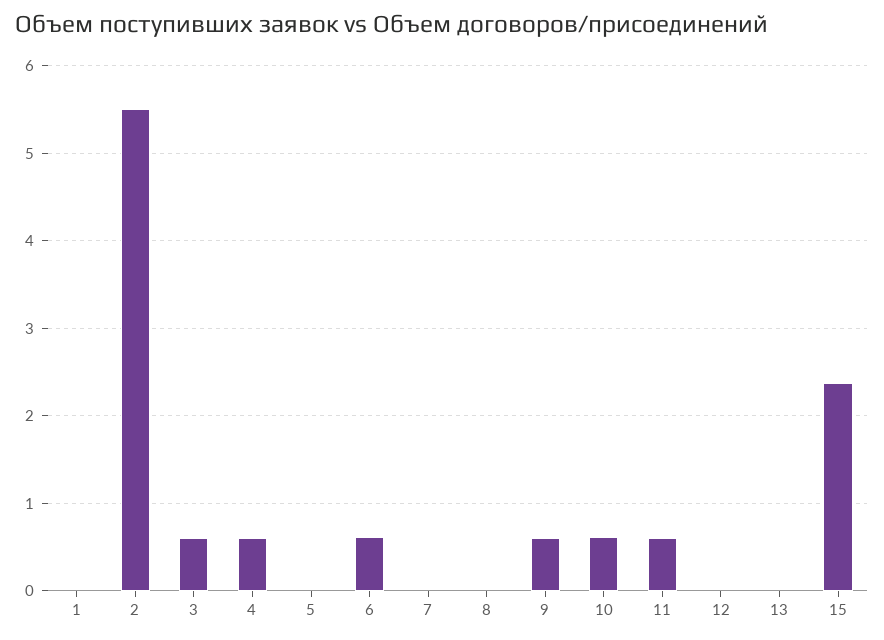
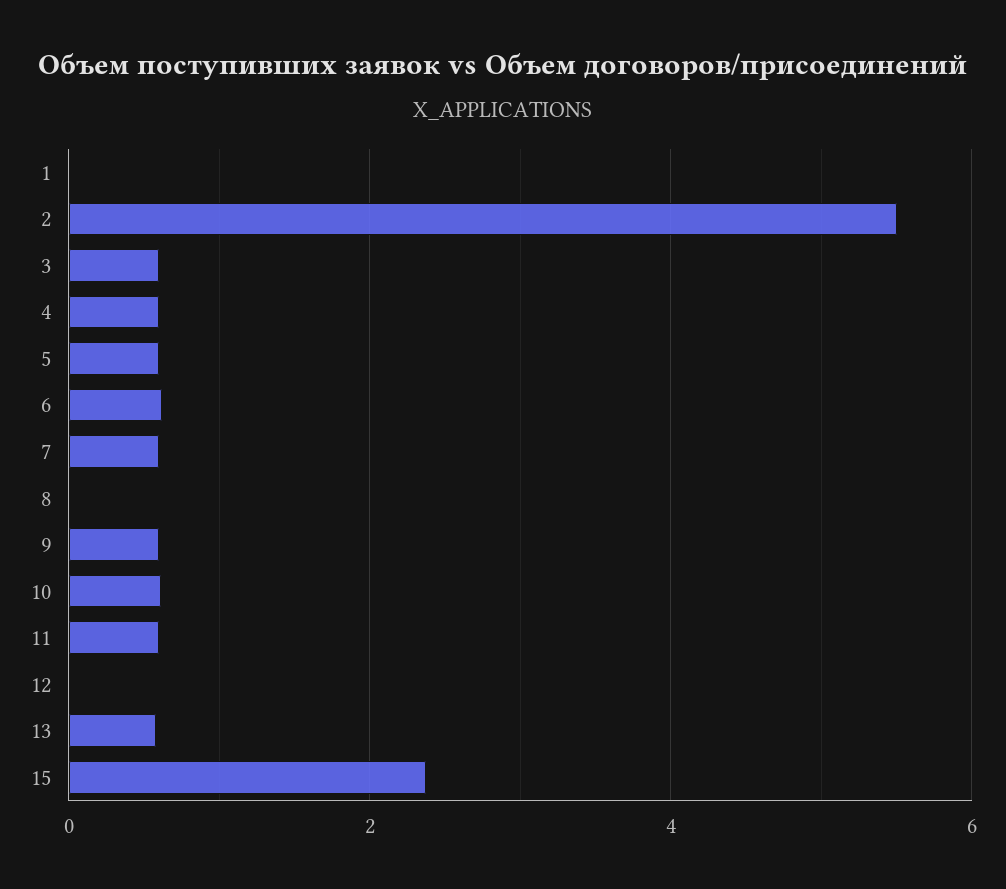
  {
    "1": 0,
    "2": 5.5,
    "3": 0.6,
    "4": 0.6,
-   "5": 0,
+   "5": 0.6,
    "6": 0.6,
-   "7": 0,
+   "7": 0.6,
    "8": 0,
    "9": 0.6,
    "10": 0.6,
    "11": 0.6,
    "12": 0,
-   "13": 0,
+   "13": 0.6,
    "15": 2.4
  }

